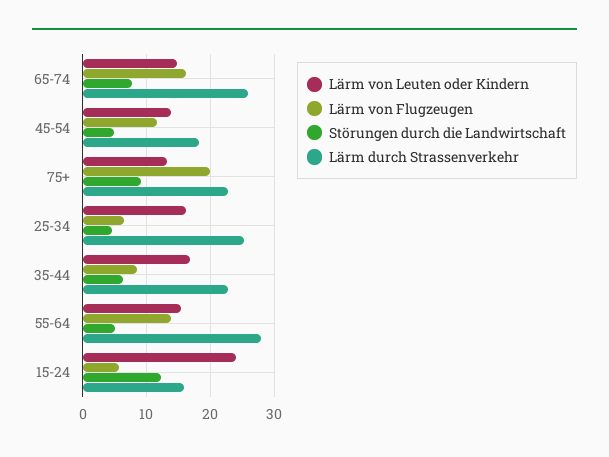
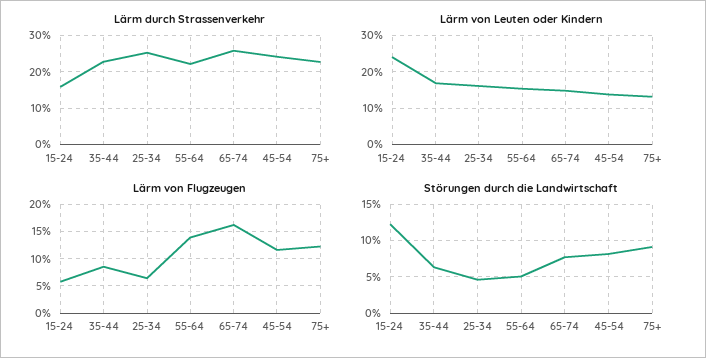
  {
    "Lärm von Leuten oder Kindern": {
      "65-74": 15,
      "45-54": 14,
      "75+": 13,
      "25-34": 16,
      "35-44": 17,
      "55-64": 15,
      "15-24": 24
    },
    "Lärm von Flugzeugen": {
      "65-74": 16,
      "45-54": 12,
-     "75+": 20,
+     "75+": 12.5,
      "25-34": 6,
      "35-44": 9,
      "55-64": 14,
      "15-24": 6
    },
    "Störungen durch die Landwirtschaft": {
      "65-74": 8,
-     "45-54": 5,
+     "45-54": 8,
      "75+": 9,
      "25-34": 5,
      "35-44": 6,
      "55-64": 5,
      "15-24": 12
    },
    "Lärm durch Strassenverkehr": {
      "65-74": 26,
-     "45-54": 18,
+     "45-54": 24,
      "75+": 23,
      "25-34": 25,
      "35-44": 23,
-     "55-64": 28,
+     "55-64": 22,
      "15-24": 16
    }
  }

